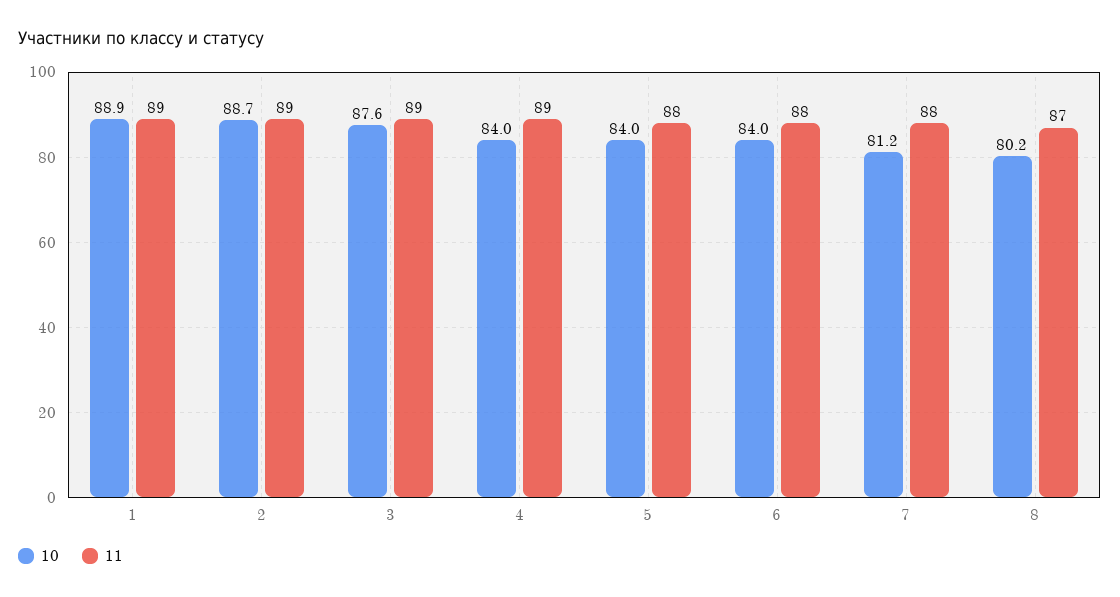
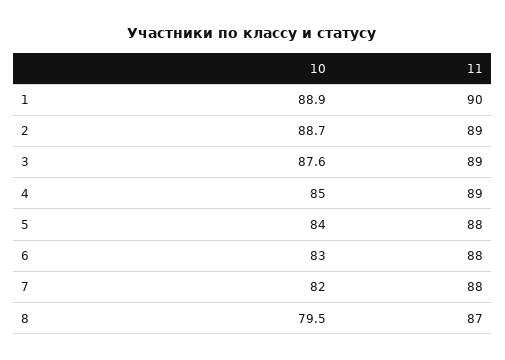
  {
    "10": {
      "1": 88.9,
      "2": 88.7,
      "3": 87.6,
-     "4": 84,
+     "4": 85,
      "5": 84,
-     "6": 84,
+     "6": 83,
-     "7": 81.2,
+     "7": 82,
-     "8": 80.2
+     "8": 79.5
    },
    "11": {
-     "1": 89,
+     "1": 90,
      "2": 89,
      "3": 89,
      "4": 89,
      "5": 88,
      "6": 88,
      "7": 88,
      "8": 87
    }
  }

